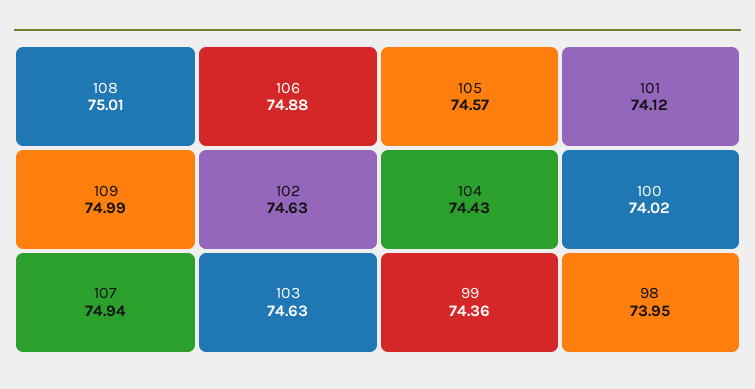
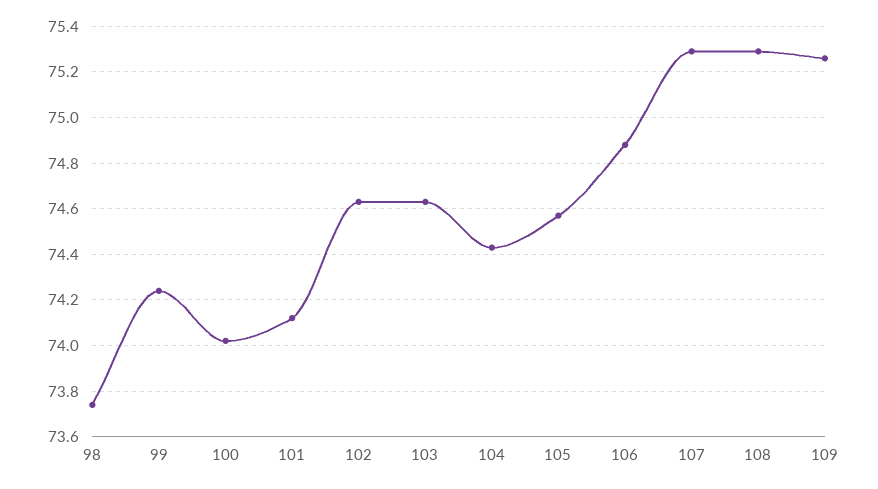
  {
-   "108": 75.01,
+   "108": 75.3,
-   "109": 74.99,
+   "109": 75.25,
-   "107": 74.94,
+   "107": 75.3,
    "106": 74.88,
    "102": 74.63,
    "103": 74.63,
    "105": 74.57,
    "104": 74.43,
-   "99": 74.36,
+   "99": 74.25,
    "101": 74.12,
    "100": 74.02,
-   "98": 73.95
+   "98": 73.75
  }

